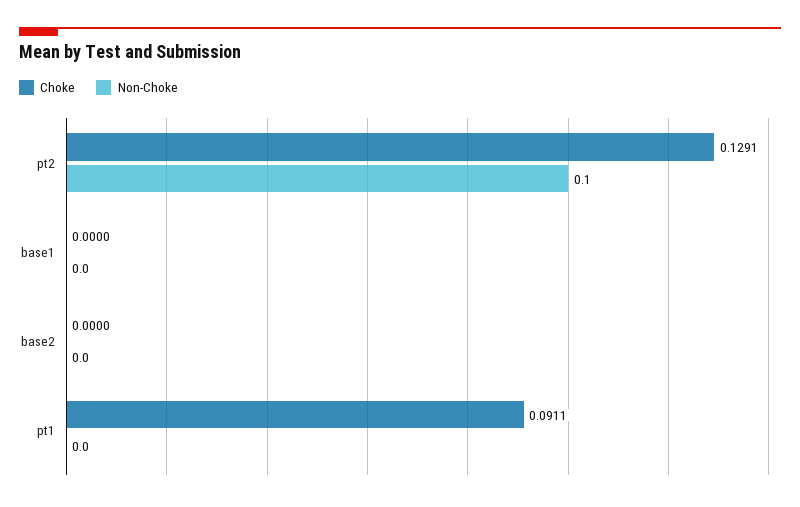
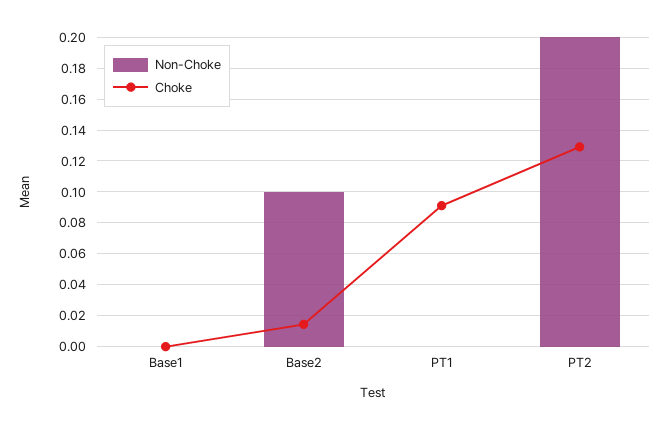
  {
    "Choke": {
      "pt2": 0.1291,
      "base1": 0,
-     "base2": 0,
+     "base2": 0.015,
      "pt1": 0.0911
    },
    "Non-Choke": {
-     "pt2": 0.1,
+     "pt2": 0.2,
      "base1": 0,
-     "base2": 0,
+     "base2": 0.1,
      "pt1": 0
    }
  }

